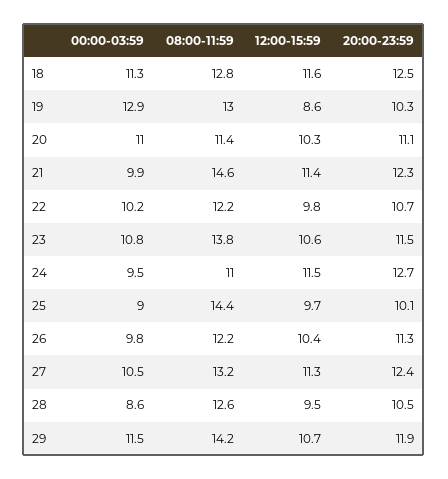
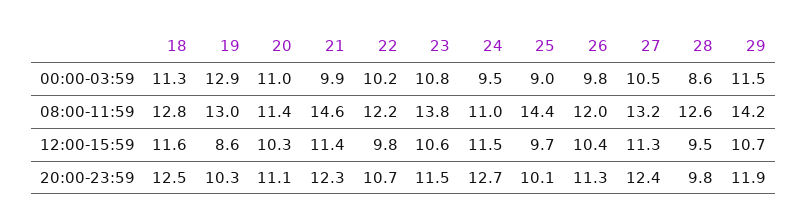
  {
    "00:00-03:59": {
      "18": 11.3,
      "19": 12.9,
      "20": 11,
      "21": 9.9,
      "22": 10.2,
      "23": 10.8,
      "24": 9.5,
      "25": 9,
      "26": 9.8,
      "27": 10.5,
      "28": 8.6,
      "29": 11.5
    },
    "08:00-11:59": {
      "18": 12.8,
      "19": 13,
      "20": 11.4,
      "21": 14.6,
      "22": 12.2,
      "23": 13.8,
      "24": 11,
      "25": 14.4,
-     "26": 12.2,
+     "26": 12,
      "27": 13.2,
      "28": 12.6,
      "29": 14.2
    },
    "12:00-15:59": {
      "18": 11.6,
      "19": 8.6,
      "20": 10.3,
      "21": 11.4,
      "22": 9.8,
      "23": 10.6,
      "24": 11.5,
      "25": 9.7,
      "26": 10.4,
      "27": 11.3,
      "28": 9.5,
      "29": 10.7
    },
    "20:00-23:59": {
      "18": 12.5,
      "19": 10.3,
      "20": 11.1,
      "21": 12.3,
      "22": 10.7,
      "23": 11.5,
      "24": 12.7,
      "25": 10.1,
      "26": 11.3,
      "27": 12.4,
-     "28": 10.5,
+     "28": 9.8,
      "29": 11.9
    }
  }

